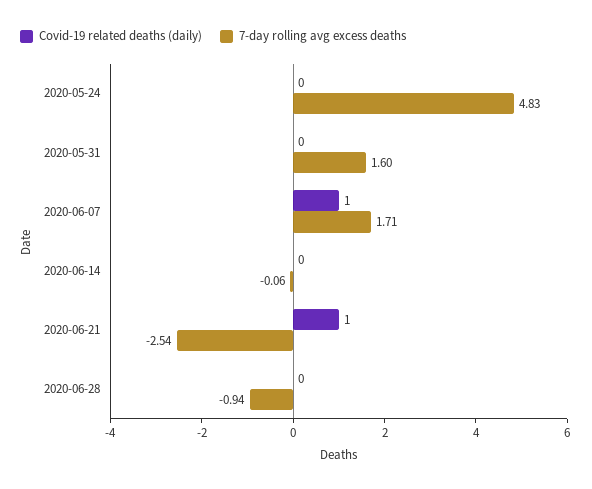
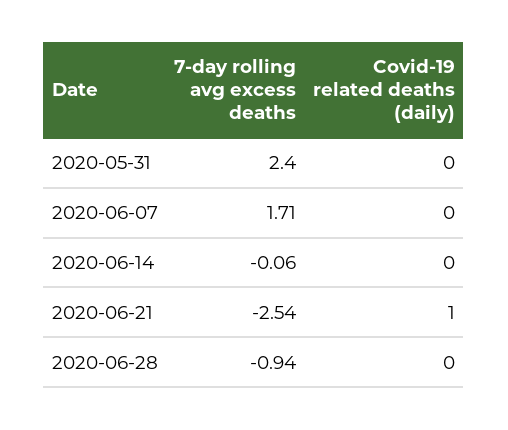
  {
    "Covid-19 related deaths (daily)": {
-     "2020-05-24": 0,
      "2020-05-31": 0,
-     "2020-06-07": 1,
+     "2020-06-07": 0,
      "2020-06-14": 0,
      "2020-06-21": 1,
      "2020-06-28": 0
    },
    "7-day rolling avg excess deaths": {
-     "2020-05-24": 4.83,
-     "2020-05-31": 1.6,
+     "2020-05-31": 2.4,
      "2020-06-07": 1.71,
      "2020-06-14": -0.06,
      "2020-06-21": -2.54,
      "2020-06-28": -0.94
    }
  }

